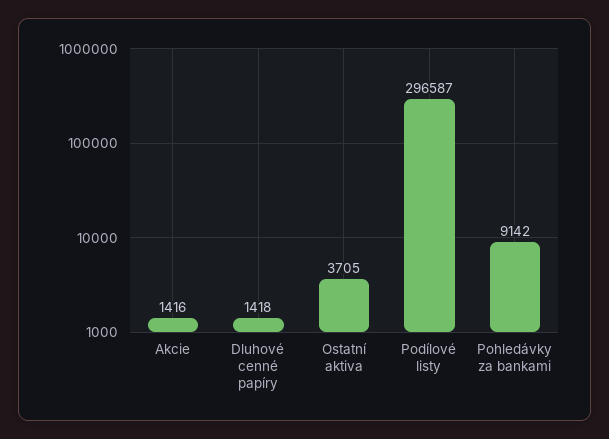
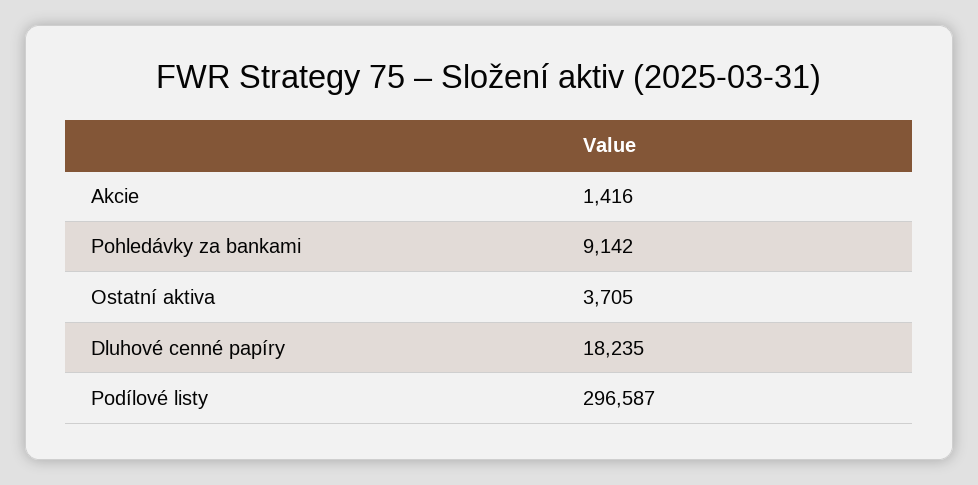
  {
    "Akcie": 1416,
-   "Dluhové cenné papíry": 1418,
+   "Dluhové cenné papíry": 18235,
    "Ostatní aktiva": 3705,
    "Podílové listy": 296587,
    "Pohledávky za bankami": 9142
  }

